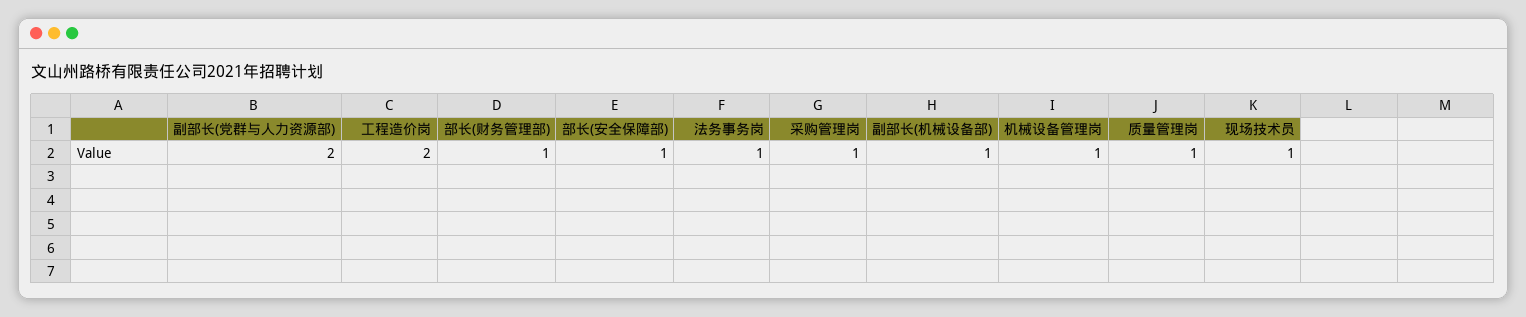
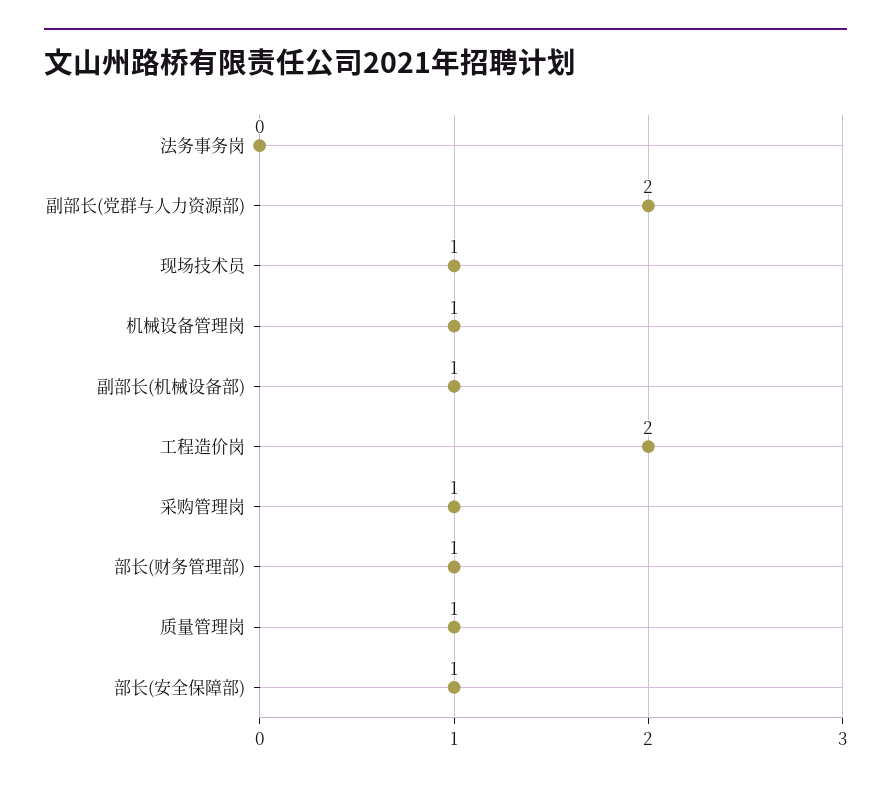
  {
    "副部长(党群与人力资源部)": 2,
    "工程造价岗": 2,
    "部长(财务管理部)": 1,
    "部长(安全保障部)": 1,
-   "法务事务岗": 1,
+   "法务事务岗": 0,
    "采购管理岗": 1,
    "副部长(机械设备部)": 1,
    "机械设备管理岗": 1,
    "质量管理岗": 1,
    "现场技术员": 1
  }

